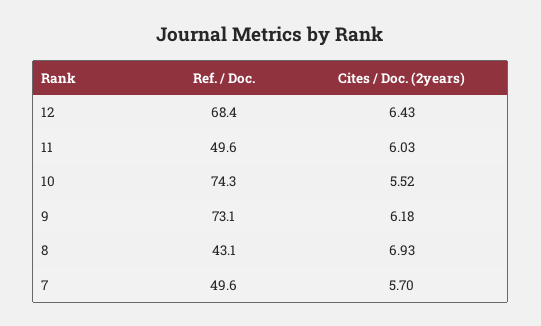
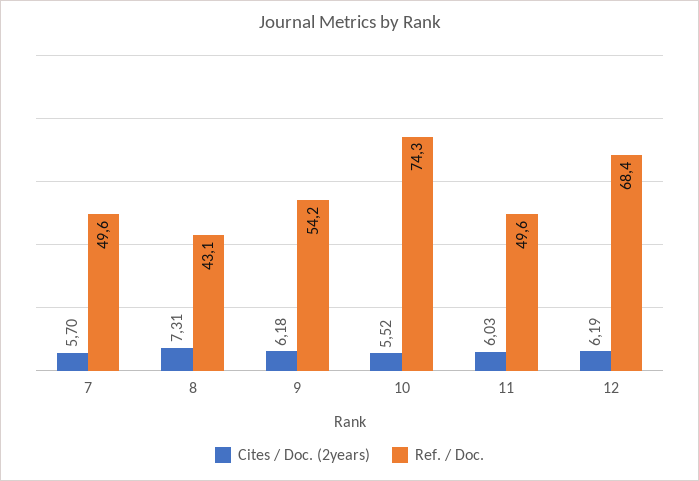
  {
    "Ref. / Doc.": {
      "12": 68.4,
      "11": 49.6,
      "10": 74.3,
-     "9": 73.1,
+     "9": 54.2,
      "8": 43.1,
      "7": 49.6
    },
    "Cites / Doc. (2years)": {
-     "12": 6.43,
+     "12": 6.19,
      "11": 6.03,
      "10": 5.52,
      "9": 6.18,
-     "8": 6.93,
+     "8": 7.31,
      "7": 5.7
    }
  }

